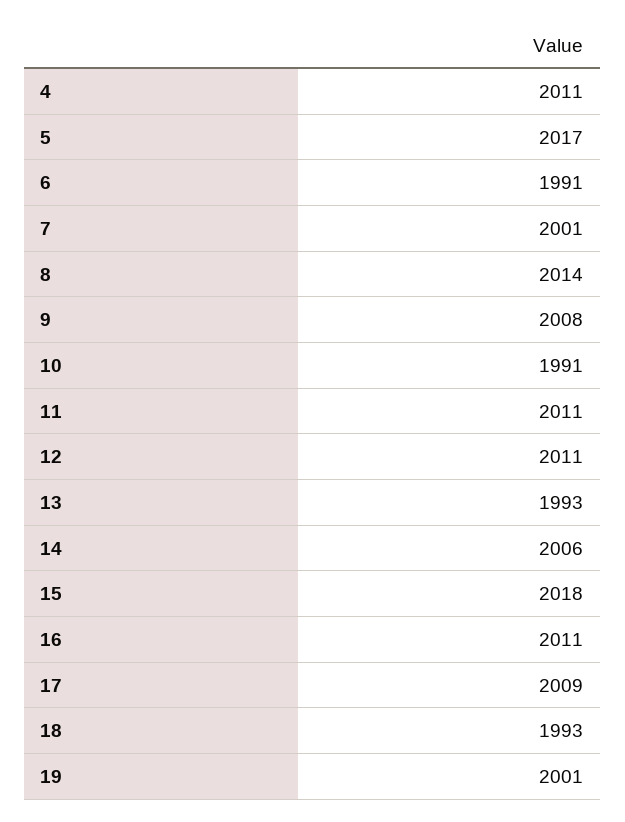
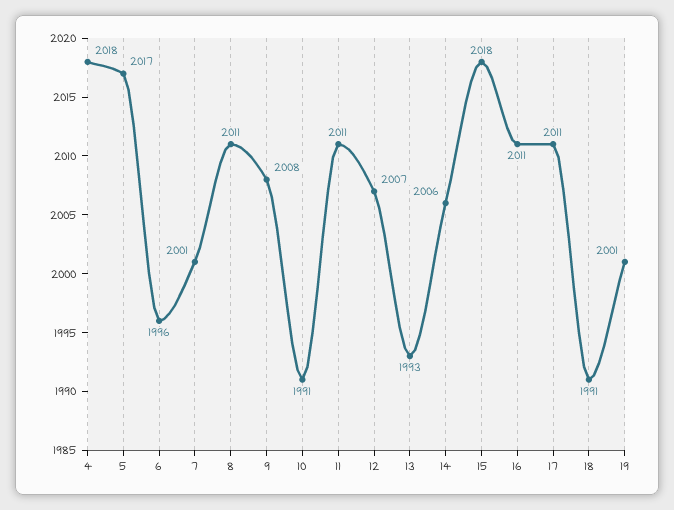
  {
-   "4": 2011,
+   "4": 2018,
    "5": 2017,
-   "6": 1991,
+   "6": 1996,
    "7": 2001,
-   "8": 2014,
+   "8": 2011,
    "9": 2008,
    "10": 1991,
    "11": 2011,
-   "12": 2011,
+   "12": 2007,
    "13": 1993,
    "14": 2006,
    "15": 2018,
    "16": 2011,
-   "17": 2009,
+   "17": 2011,
-   "18": 1993,
+   "18": 1991,
    "19": 2001
  }

